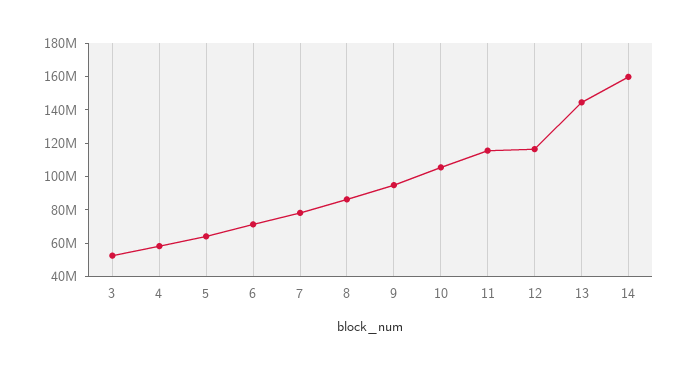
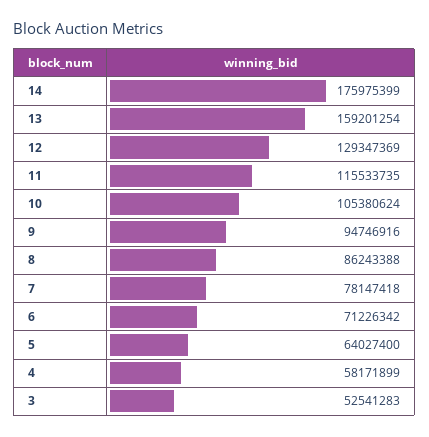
  {
    "3": 52541283,
    "4": 58171899,
    "5": 64027400,
    "6": 71226342,
    "7": 78147418,
    "8": 86243388,
    "9": 94746916,
    "10": 105380624,
    "11": 115533735,
-   "12": 115000000,
+   "12": 129347369,
-   "13": 145000000,
+   "13": 159201254,
-   "14": 160000000
+   "14": 175975399
  }

